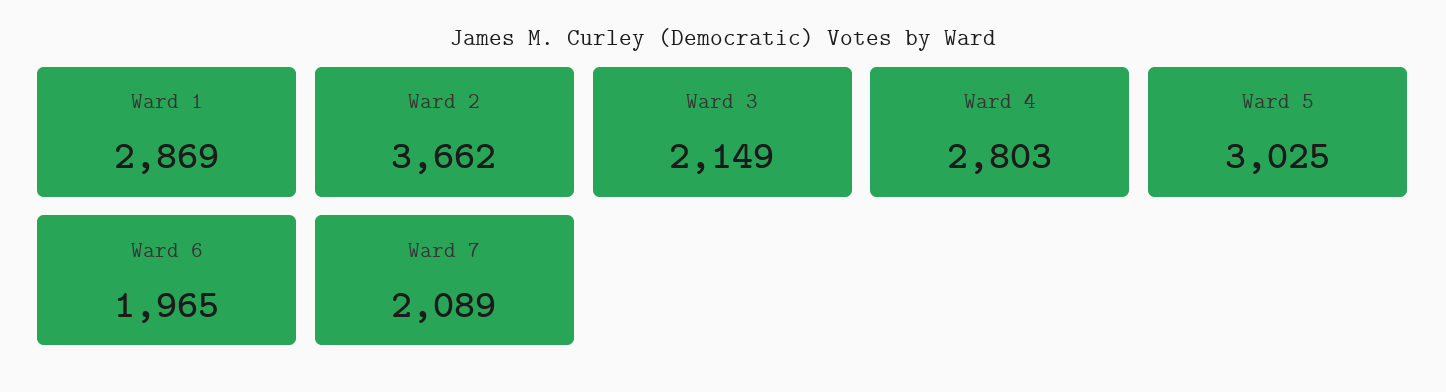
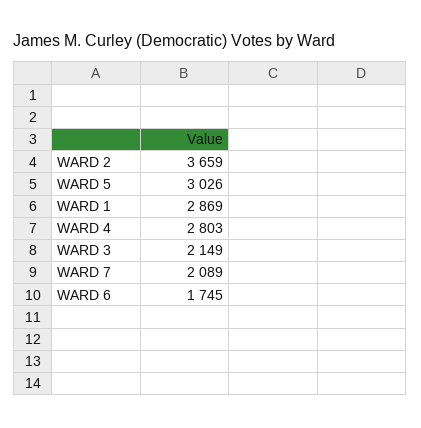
  {
    "Ward 1": 2869,
-   "Ward 2": 3662,
+   "Ward 2": 3659,
    "Ward 3": 2149,
    "Ward 4": 2803,
-   "Ward 5": 3025,
+   "Ward 5": 3026,
-   "Ward 6": 1965,
+   "Ward 6": 1745,
    "Ward 7": 2089
  }

